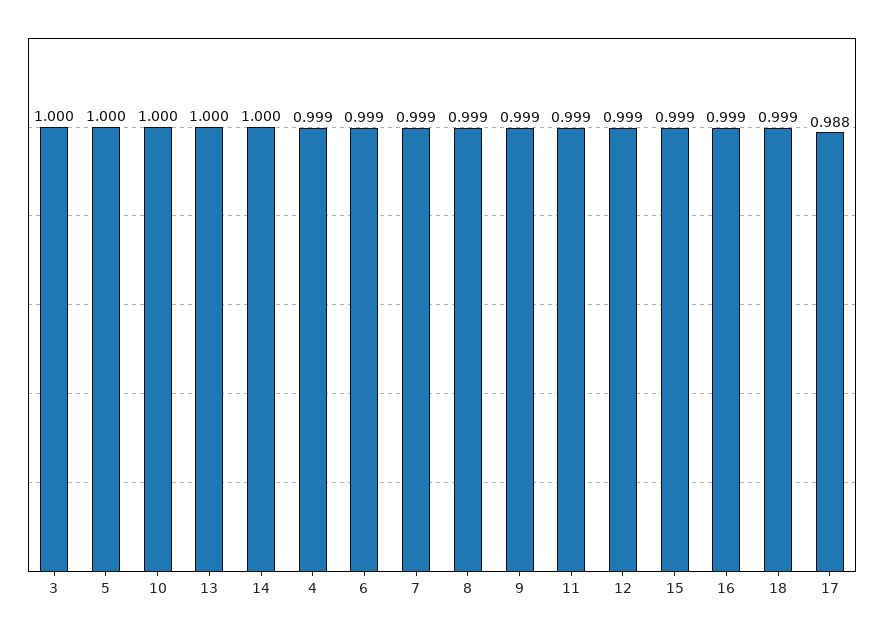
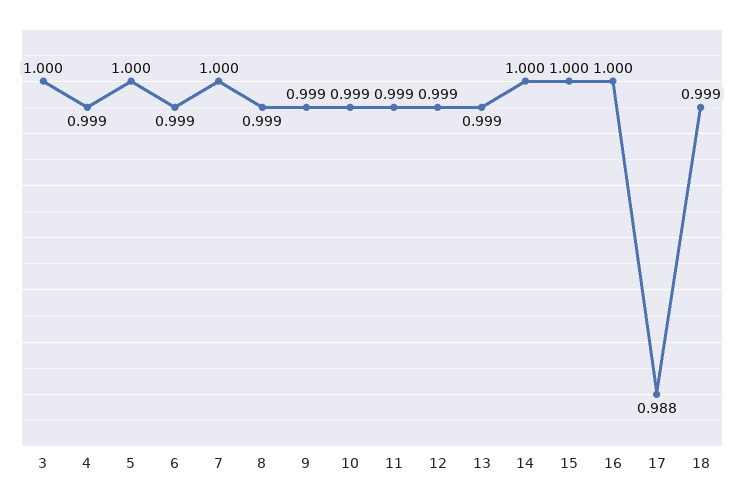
  {
    "3": 1,
    "5": 1,
-   "10": 1,
+   "10": 0.999,
-   "13": 1,
+   "13": 0.999,
    "14": 1,
    "4": 0.999,
    "6": 0.999,
-   "7": 0.999,
+   "7": 1,
    "8": 0.999,
    "9": 0.999,
    "11": 0.999,
    "12": 0.999,
-   "15": 0.999,
+   "15": 1,
-   "16": 0.999,
+   "16": 1,
    "18": 0.999,
    "17": 0.988
  }

